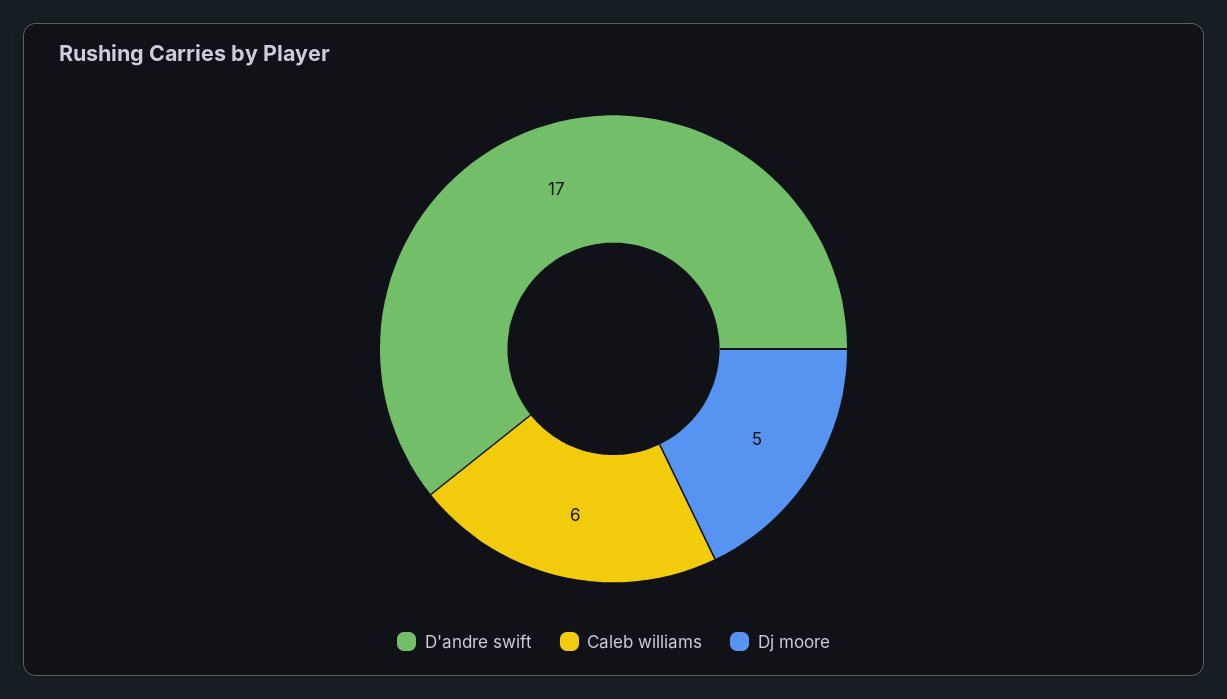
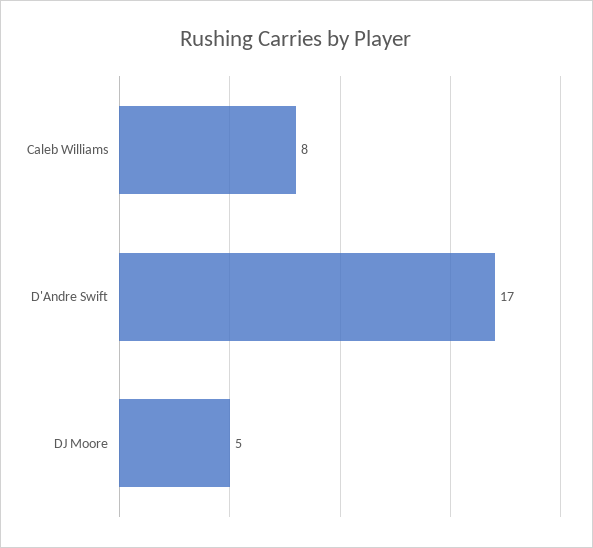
  {
    "D'andre swift": 17,
-   "Caleb williams": 6,
+   "Caleb williams": 8,
    "Dj moore": 5
  }

